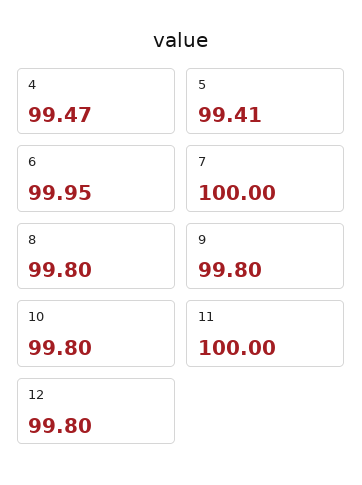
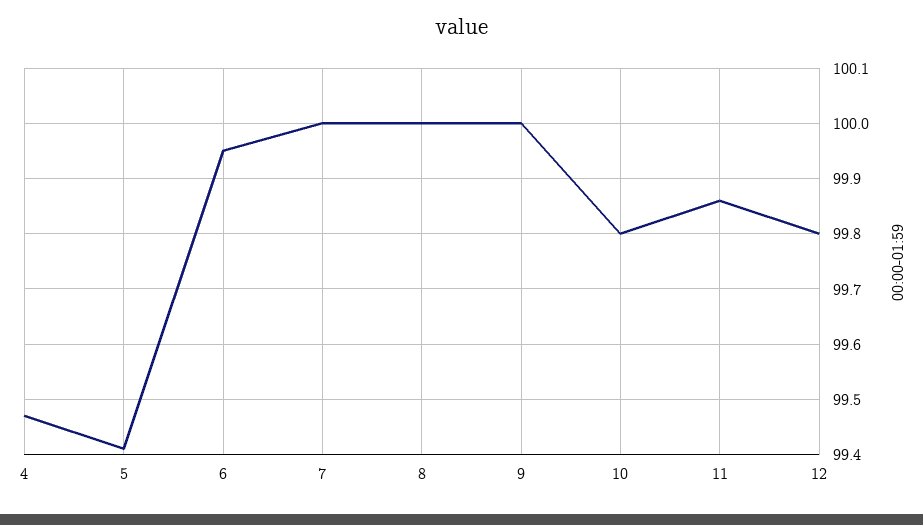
  {
    "4": 99.47,
    "5": 99.41,
    "6": 99.95,
    "7": 100,
-   "8": 99.8,
+   "8": 100,
-   "9": 99.8,
+   "9": 100,
    "10": 99.8,
-   "11": 100,
+   "11": 99.85,
    "12": 99.8
  }

